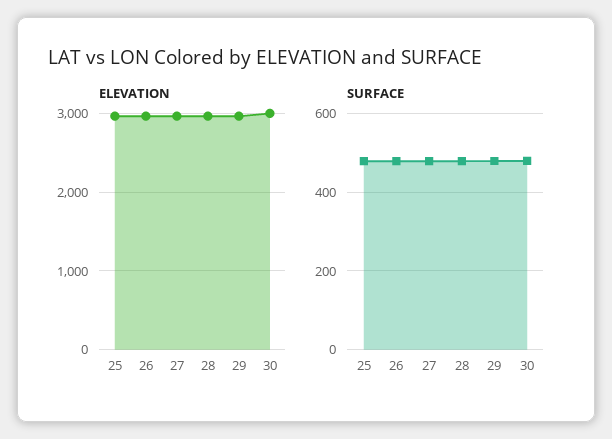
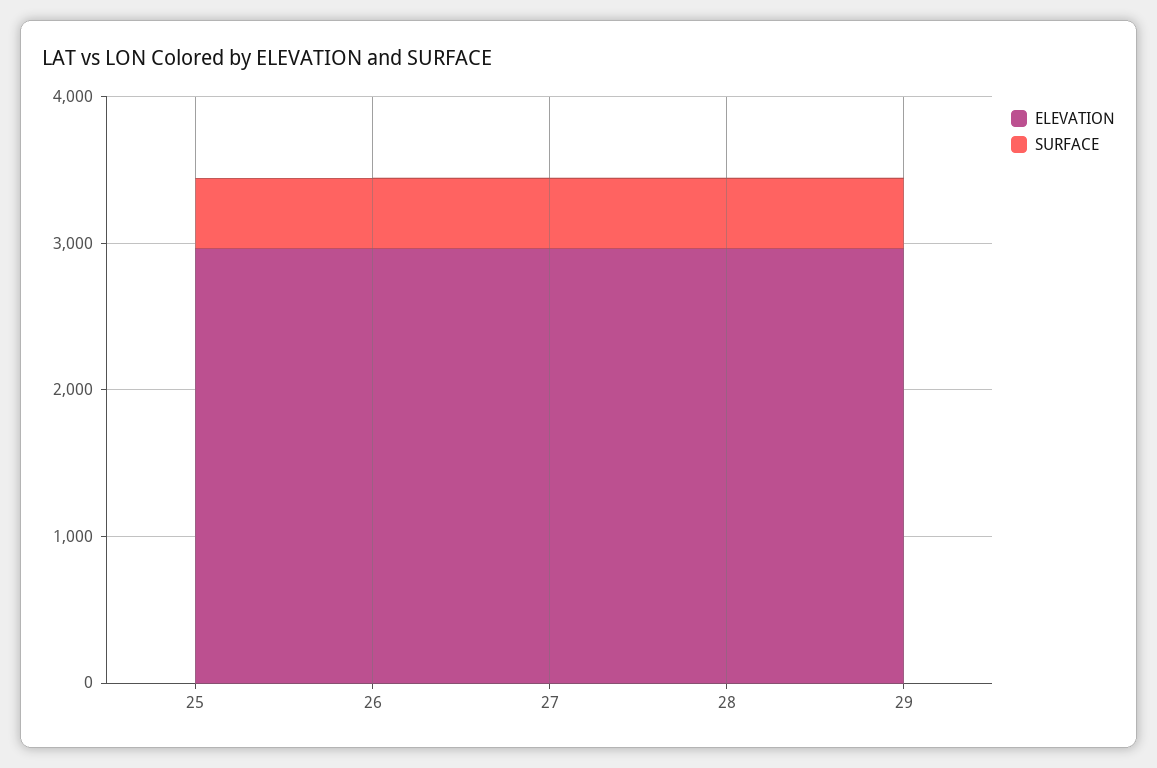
  {
    "ELEVATION": {
      "25": 3000,
      "26": 3000,
      "27": 3000,
      "28": 3000,
-     "29": 3000,
+     "29": 3000
-     "30": 3000
    },
    "SURFACE": {
      "25": 480,
      "26": 480,
      "27": 480,
      "28": 480,
-     "29": 480,
+     "29": 480
-     "30": 480
    }
  }

